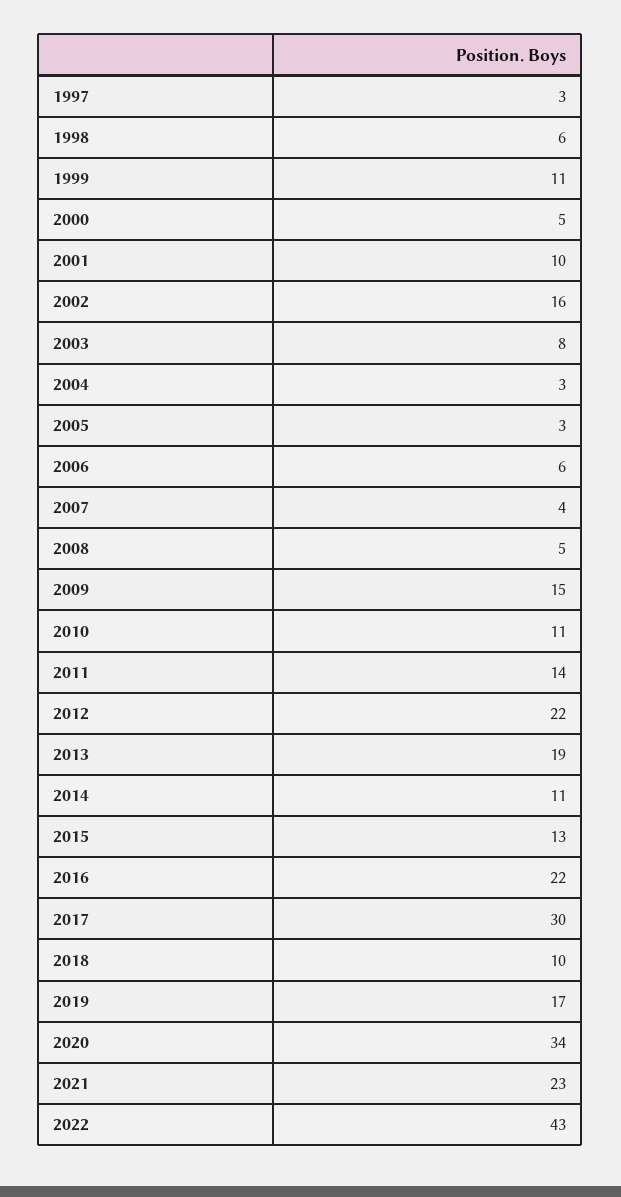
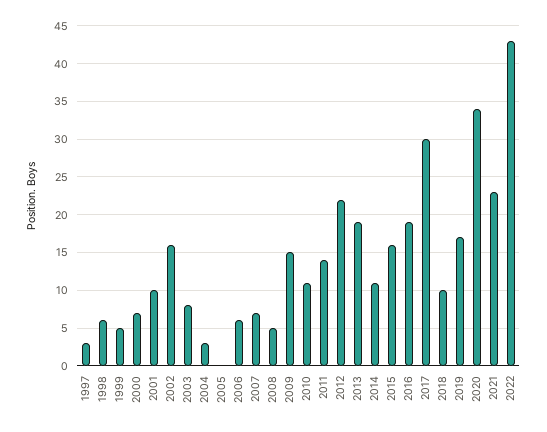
  {
    "1997": 3,
    "1998": 6,
-   "1999": 11,
+   "1999": 5,
-   "2000": 5,
+   "2000": 7,
    "2001": 10,
    "2002": 16,
    "2003": 8,
    "2004": 3,
-   "2005": 3,
+   "2005": 0,
    "2006": 6,
-   "2007": 4,
+   "2007": 7,
    "2008": 5,
    "2009": 15,
    "2010": 11,
    "2011": 14,
    "2012": 22,
    "2013": 19,
    "2014": 11,
-   "2015": 13,
+   "2015": 16,
-   "2016": 22,
+   "2016": 19,
    "2017": 30,
    "2018": 10,
    "2019": 17,
    "2020": 34,
    "2021": 23,
    "2022": 43
  }

